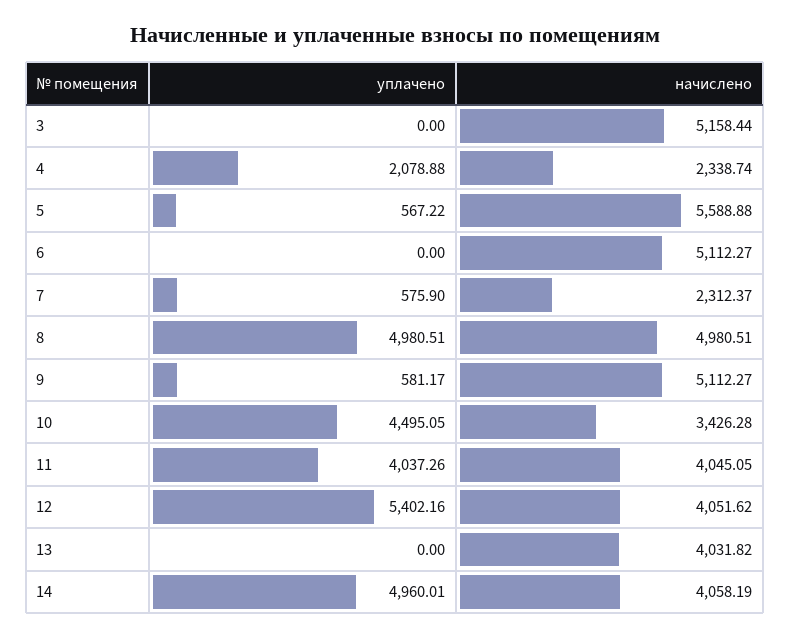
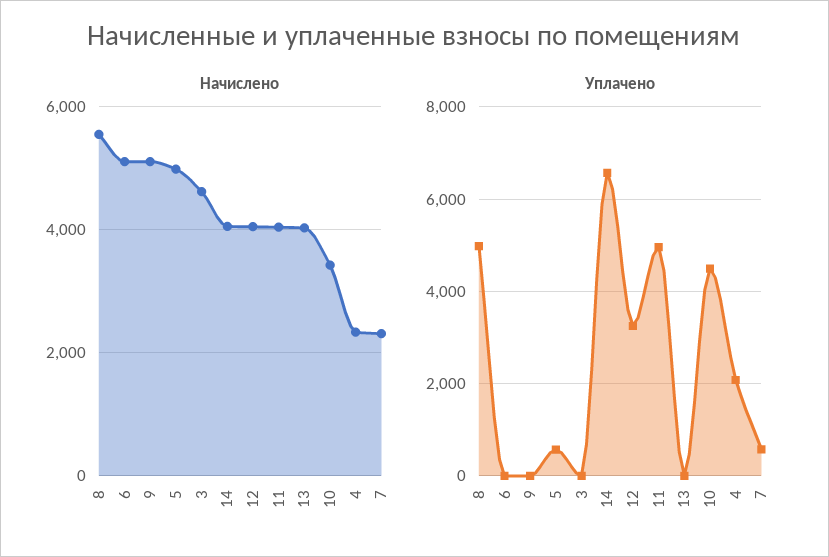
  {
    "уплачено": {
      "3": 0,
      "4": 2078.88,
      "5": 567.22,
      "6": 0,
      "7": 575.9,
      "8": 4980.51,
-     "9": 581.17,
+     "9": 0,
      "10": 4495.05,
-     "11": 4037.26,
+     "11": 5000,
-     "12": 5402.16,
+     "12": 3200,
      "13": 0,
-     "14": 4960.01
+     "14": 6600
    },
    "начислено": {
-     "3": 5158.44,
+     "3": 4600,
      "4": 2338.74,
-     "5": 5588.88,
+     "5": 5000,
      "6": 5112.27,
      "7": 2312.37,
-     "8": 4980.51,
+     "8": 5600,
      "9": 5112.27,
      "10": 3426.28,
      "11": 4045.05,
      "12": 4051.62,
      "13": 4031.82,
      "14": 4058.19
    }
  }

